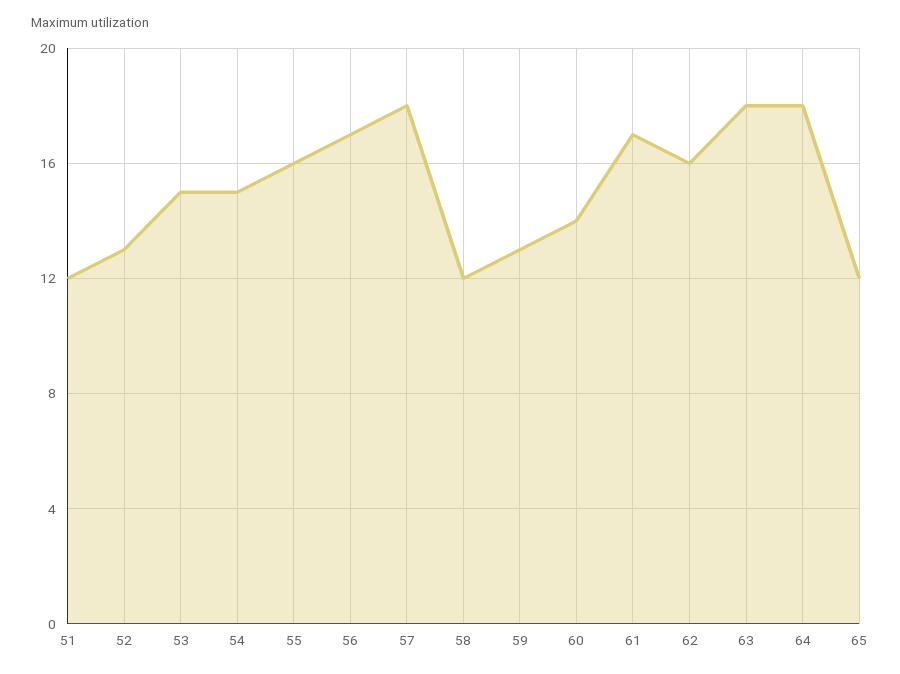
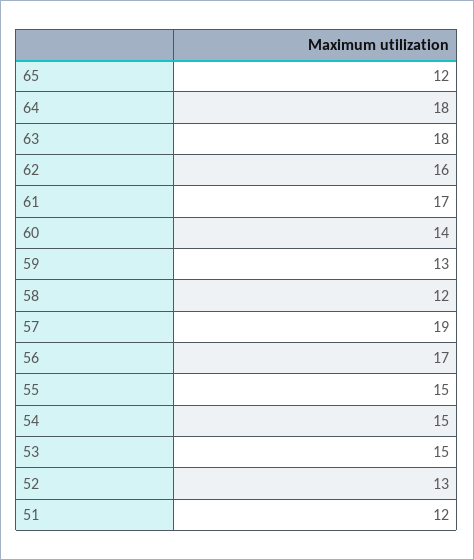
  {
    "51": 12,
    "52": 13,
    "53": 15,
    "54": 15,
-   "55": 16,
+   "55": 15,
    "56": 17,
-   "57": 18,
+   "57": 19,
    "58": 12,
    "59": 13,
    "60": 14,
    "61": 17,
    "62": 16,
    "63": 18,
    "64": 18,
    "65": 12
  }

